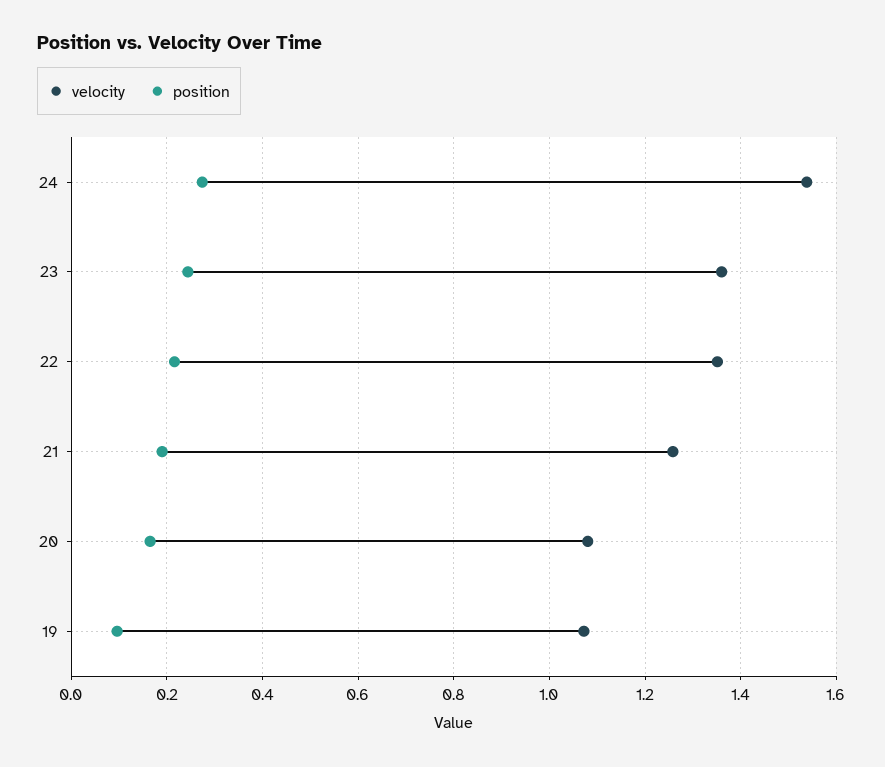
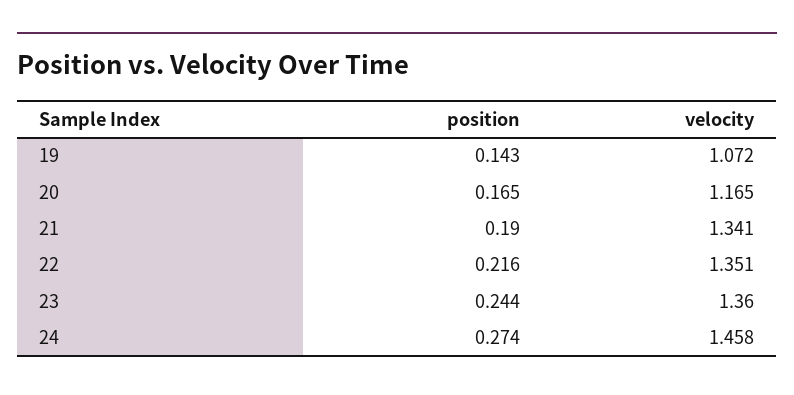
  {
    "velocity": {
-     "24": 1.54,
+     "24": 1.458,
      "23": 1.36,
      "22": 1.351,
-     "21": 1.26,
+     "21": 1.341,
-     "20": 1.08,
+     "20": 1.165,
      "19": 1.072
    },
    "position": {
      "24": 0.274,
      "23": 0.244,
      "22": 0.216,
      "21": 0.19,
      "20": 0.165,
-     "19": 0.1
+     "19": 0.143
    }
  }

